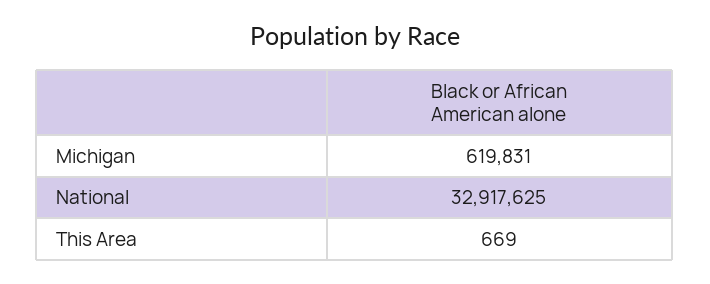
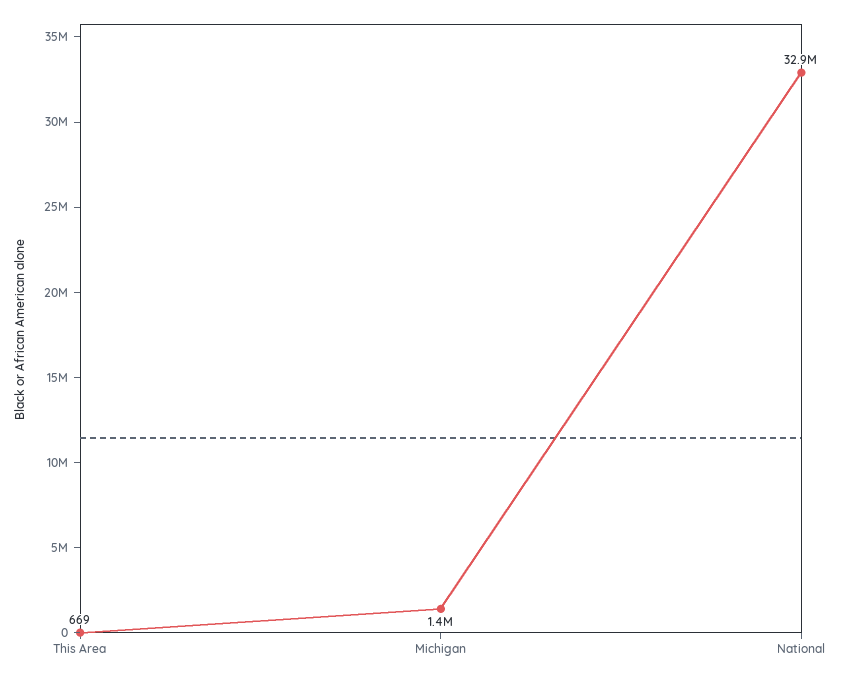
  {
-   "Michigan": 619831,
+   "Michigan": 1400000,
    "National": 32917625,
    "This Area": 669
  }

